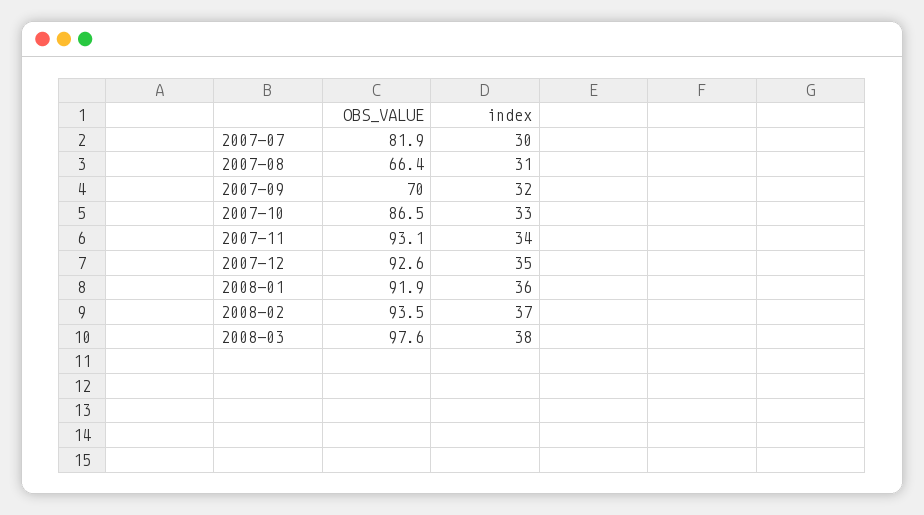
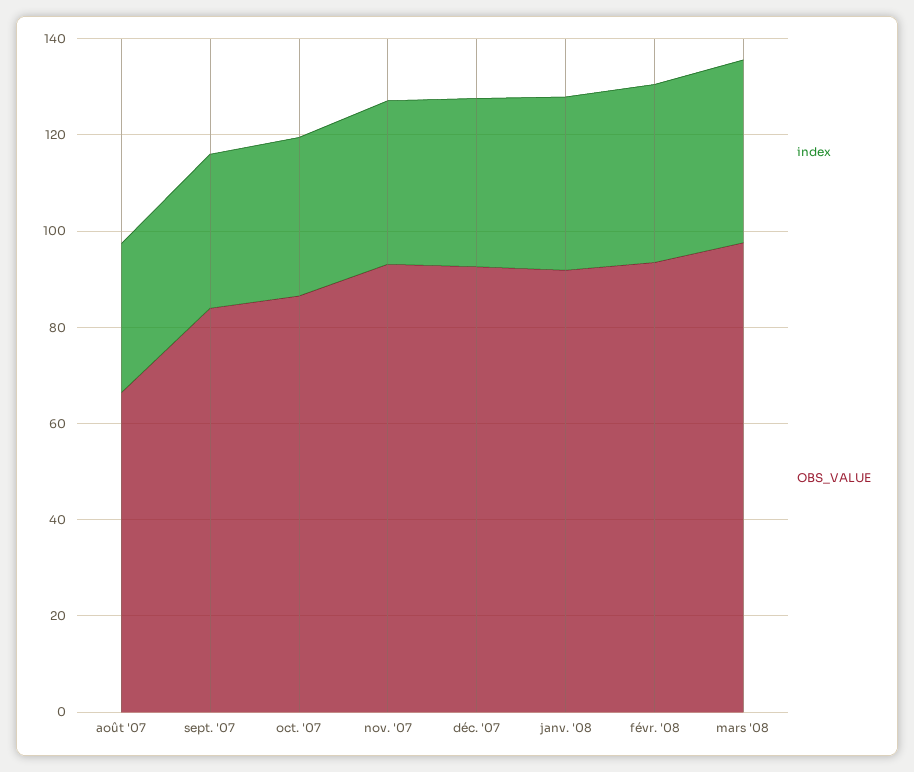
  {
    "OBS_VALUE": {
-     "2007-07": 81.9,
      "2007-08": 66.4,
-     "2007-09": 70,
+     "2007-09": 85,
      "2007-10": 86.5,
      "2007-11": 93.1,
      "2007-12": 92.6,
      "2008-01": 91.9,
      "2008-02": 93.5,
      "2008-03": 97.6
    },
    "index": {
-     "2007-07": 30,
      "2007-08": 31,
      "2007-09": 32,
      "2007-10": 33,
      "2007-11": 34,
      "2007-12": 35,
      "2008-01": 36,
      "2008-02": 37,
      "2008-03": 38
    }
  }

